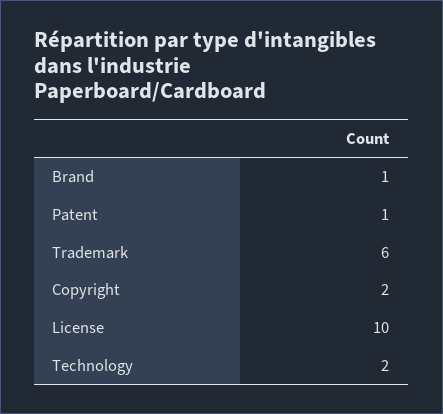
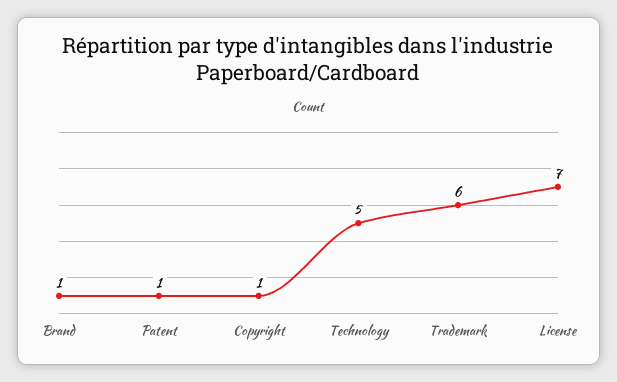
  {
    "Brand": 1,
    "Patent": 1,
    "Trademark": 6,
-   "Copyright": 2,
+   "Copyright": 1,
-   "License": 10,
+   "License": 7,
-   "Technology": 2
+   "Technology": 5
  }

